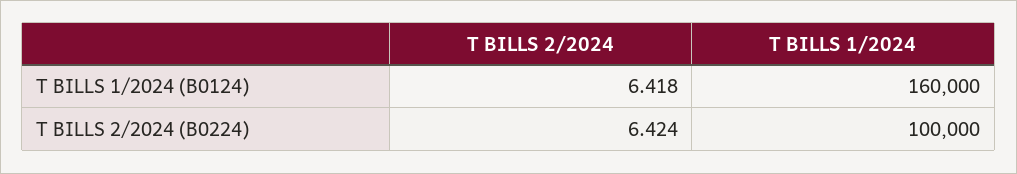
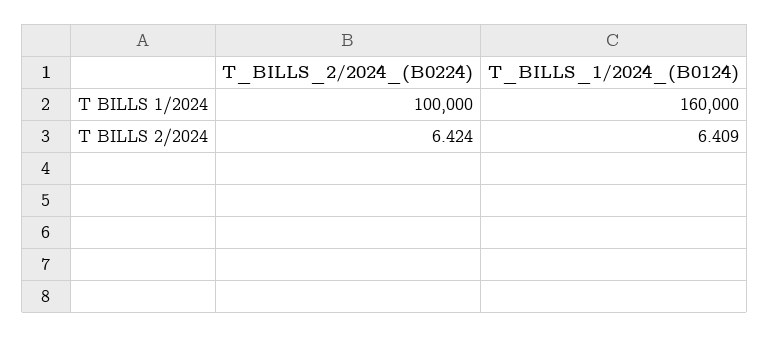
  {
    "T BILLS 2/2024": {
-     "T BILLS 1/2024 (B0124)": 6.418,
+     "T BILLS 1/2024 (B0124)": 6.409,
      "T BILLS 2/2024 (B0224)": 6.424
    },
    "T BILLS 1/2024": {
      "T BILLS 1/2024 (B0124)": 160000,
      "T BILLS 2/2024 (B0224)": 100000
    }
  }

